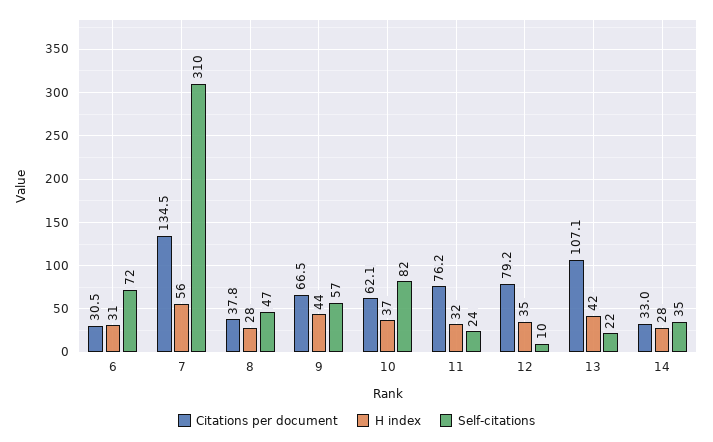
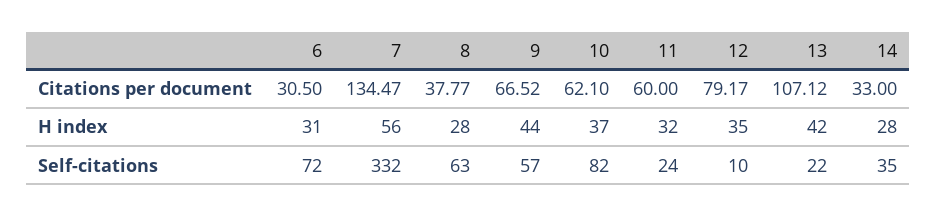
  {
    "Citations per document": {
      "6": 30.5,
      "7": 134.47,
      "8": 37.77,
      "9": 66.52,
      "10": 62.1,
-     "11": 76.2,
+     "11": 60,
      "12": 79.17,
      "13": 107.12,
      "14": 33
    },
    "H index": {
      "6": 31,
      "7": 56,
      "8": 28,
      "9": 44,
      "10": 37,
      "11": 32,
      "12": 35,
      "13": 42,
      "14": 28
    },
    "Self-citations": {
      "6": 72,
-     "7": 310,
+     "7": 332,
-     "8": 47,
+     "8": 63,
      "9": 57,
      "10": 82,
      "11": 24,
      "12": 10,
      "13": 22,
      "14": 35
    }
  }

